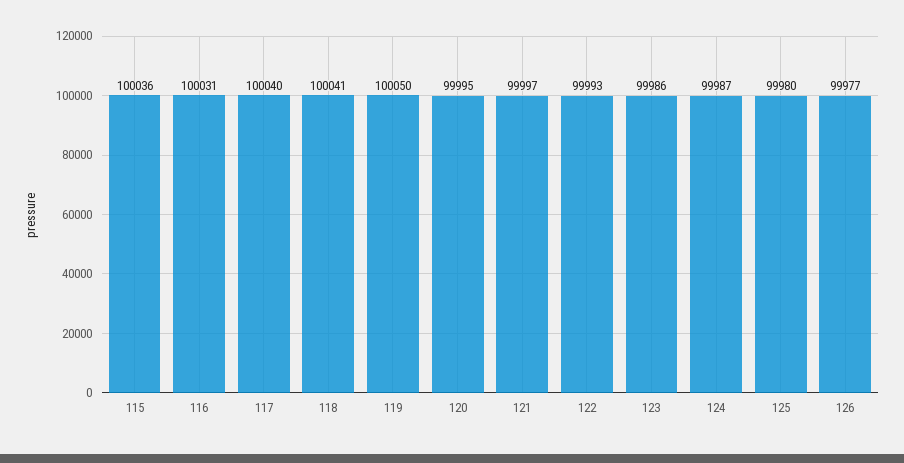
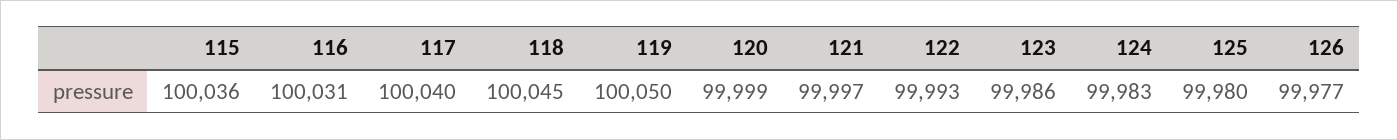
  {
    "115": 100036,
    "116": 100031,
    "117": 100040,
-   "118": 100041,
+   "118": 100045,
    "119": 100050,
-   "120": 99995,
+   "120": 99999,
    "121": 99997,
    "122": 99993,
    "123": 99986,
-   "124": 99987,
+   "124": 99983,
    "125": 99980,
    "126": 99977
  }

